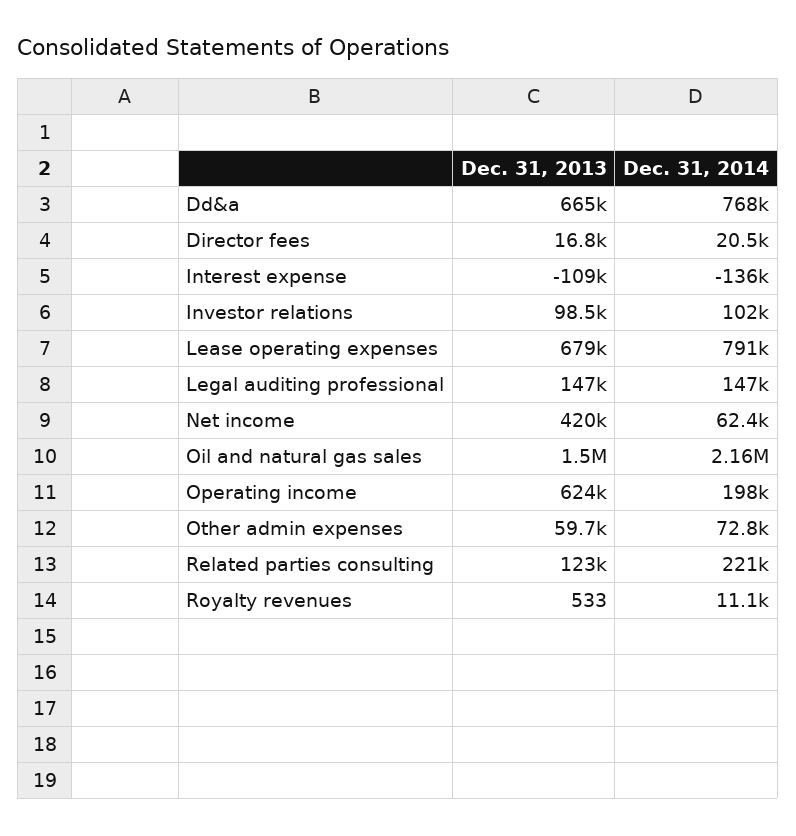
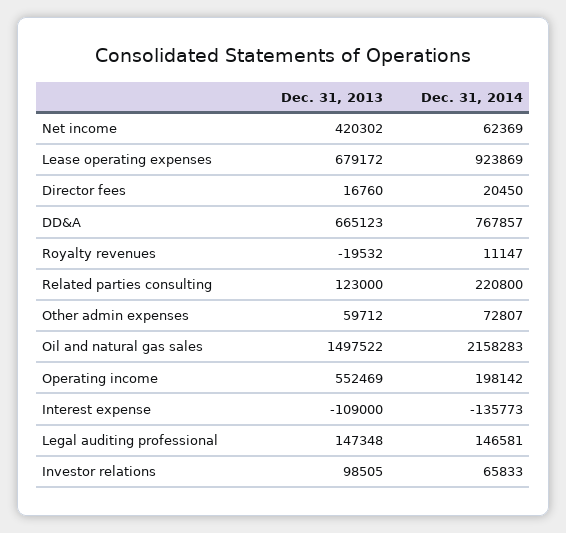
  {
    "Dec. 31, 2013": {
      "Dd&a": 665123,
      "Director fees": 16760,
      "Interest expense": -109000,
      "Investor relations": 98505,
      "Lease operating expenses": 679172,
      "Legal auditing professional": 147348,
      "Net income": 420302,
      "Oil and natural gas sales": 1497522,
-     "Operating income": 624000,
+     "Operating income": 552469,
      "Other admin expenses": 59712,
      "Related parties consulting": 123000,
-     "Royalty revenues": 533
+     "Royalty revenues": -19532
    },
    "Dec. 31, 2014": {
      "Dd&a": 767857,
      "Director fees": 20450,
      "Interest expense": -135773,
-     "Investor relations": 102000,
+     "Investor relations": 65833,
-     "Lease operating expenses": 791000,
+     "Lease operating expenses": 923869,
      "Legal auditing professional": 146581,
      "Net income": 62369,
      "Oil and natural gas sales": 2158283,
      "Operating income": 198142,
      "Other admin expenses": 72807,
      "Related parties consulting": 220800,
      "Royalty revenues": 11147
    }
  }

